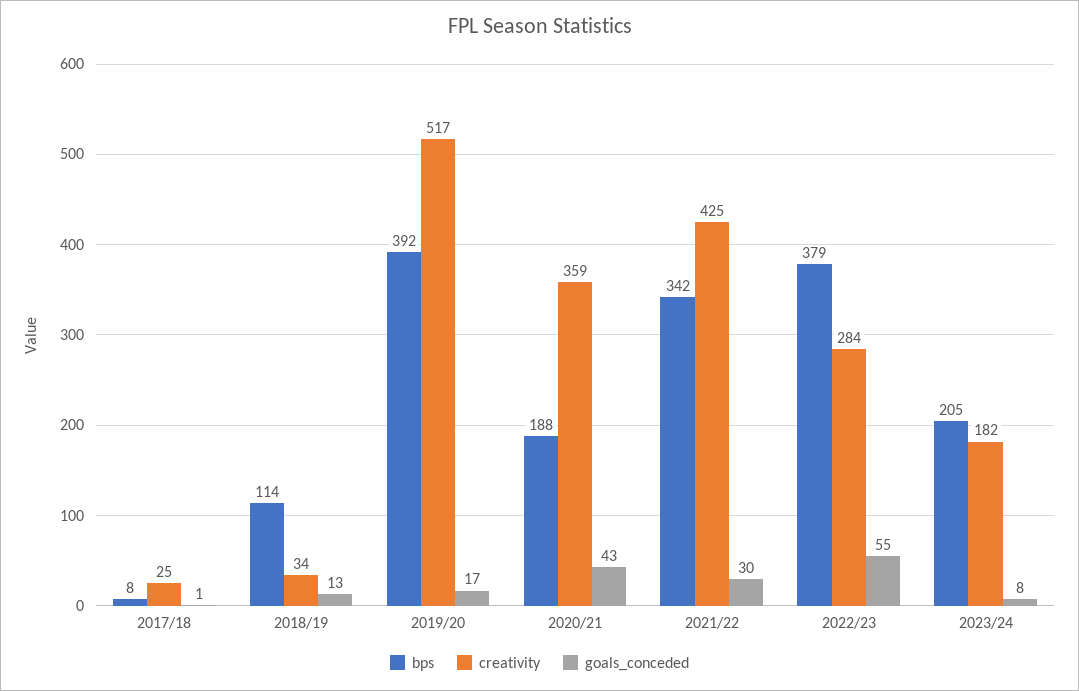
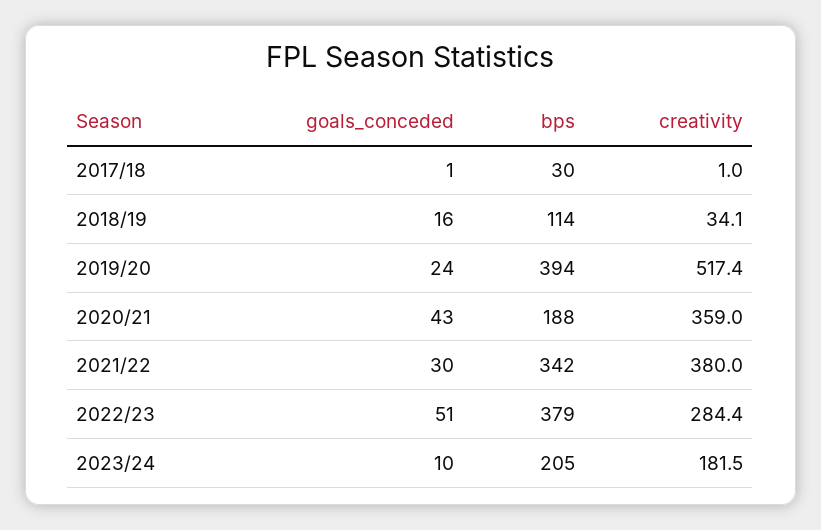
  {
    "bps": {
-     "2017/18": 8,
+     "2017/18": 30,
      "2018/19": 114,
-     "2019/20": 392,
+     "2019/20": 394,
      "2020/21": 188,
      "2021/22": 342,
      "2022/23": 379,
      "2023/24": 205
    },
    "creativity": {
-     "2017/18": 25,
+     "2017/18": 1,
      "2018/19": 34.1,
      "2019/20": 517.4,
      "2020/21": 359,
-     "2021/22": 425,
+     "2021/22": 380,
      "2022/23": 284.4,
      "2023/24": 181.5
    },
    "goals_conceded": {
      "2017/18": 1,
-     "2018/19": 13,
+     "2018/19": 16,
-     "2019/20": 17,
+     "2019/20": 24,
      "2020/21": 43,
      "2021/22": 30,
-     "2022/23": 55,
+     "2022/23": 51,
-     "2023/24": 8
+     "2023/24": 10
    }
  }

